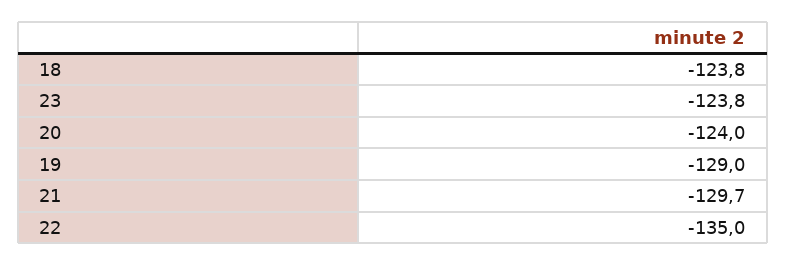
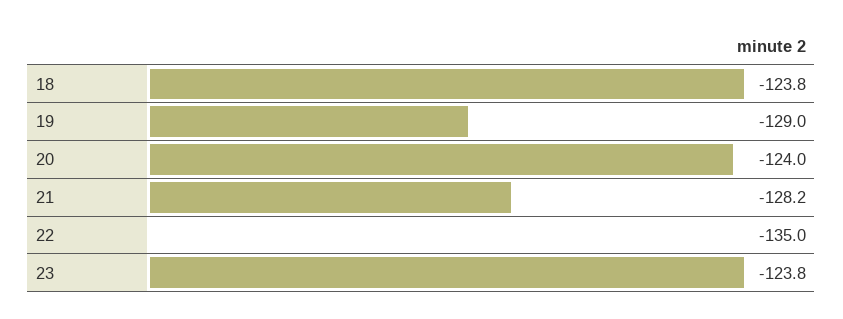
  {
    "18": -123.8,
    "23": -123.8,
    "20": -124,
    "19": -129,
-   "21": -129.7,
+   "21": -128.2,
    "22": -135
  }

